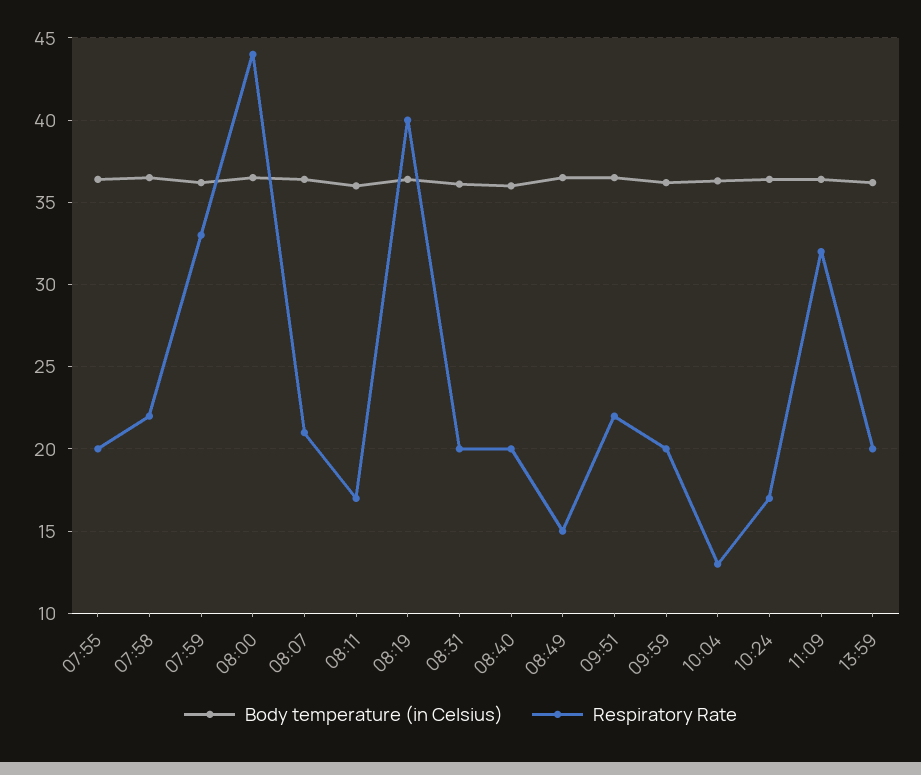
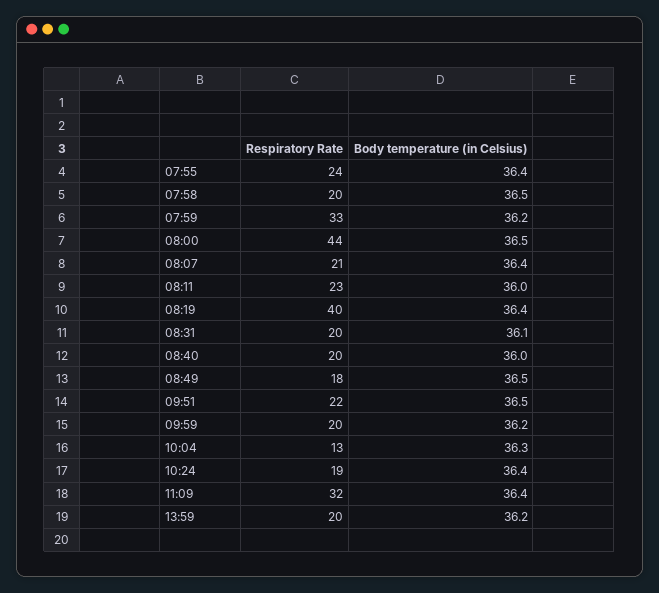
  {
    "Body temperature (in Celsius)": {
      "07:55": 36.4,
      "07:58": 36.5,
      "07:59": 36.2,
      "08:00": 36.5,
      "08:07": 36.4,
      "08:11": 36,
      "08:19": 36.4,
      "08:31": 36.1,
      "08:40": 36,
      "08:49": 36.5,
      "09:51": 36.5,
      "09:59": 36.2,
      "10:04": 36.3,
      "10:24": 36.4,
      "11:09": 36.4,
      "13:59": 36.2
    },
    "Respiratory Rate": {
-     "07:55": 20,
+     "07:55": 24,
-     "07:58": 22,
+     "07:58": 20,
      "07:59": 33,
      "08:00": 44,
      "08:07": 21,
-     "08:11": 17,
+     "08:11": 23,
      "08:19": 40,
      "08:31": 20,
      "08:40": 20,
-     "08:49": 15,
+     "08:49": 18,
      "09:51": 22,
      "09:59": 20,
      "10:04": 13,
-     "10:24": 17,
+     "10:24": 19,
      "11:09": 32,
      "13:59": 20
    }
  }

